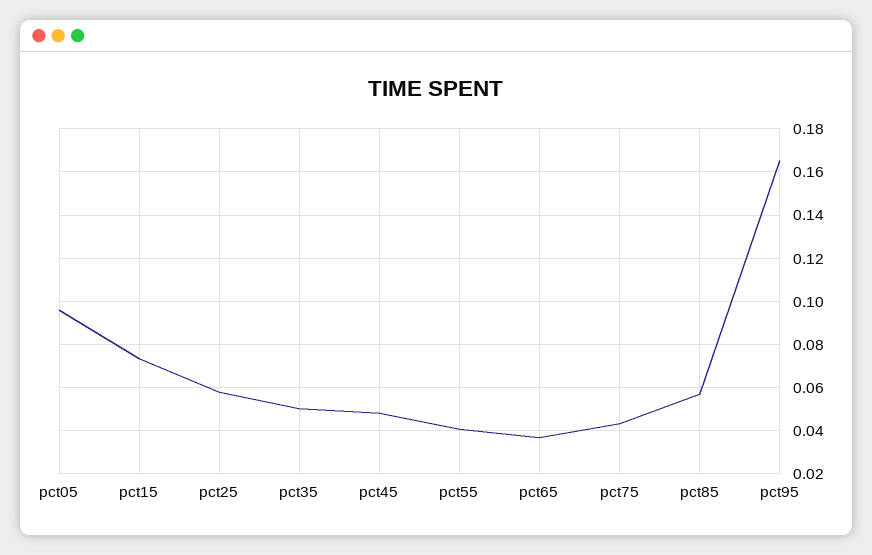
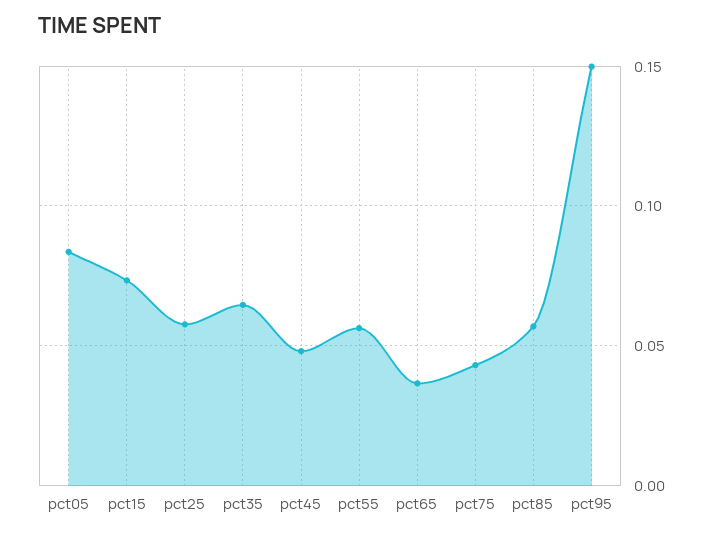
  {
-   "pct05": 0.095,
+   "pct05": 0.085,
    "pct15": 0.075,
    "pct25": 0.06,
-   "pct35": 0.05,
+   "pct35": 0.065,
    "pct45": 0.05,
-   "pct55": 0.04,
+   "pct55": 0.055,
    "pct65": 0.035,
    "pct75": 0.045,
    "pct85": 0.055,
-   "pct95": 0.165
+   "pct95": 0.15
  }

